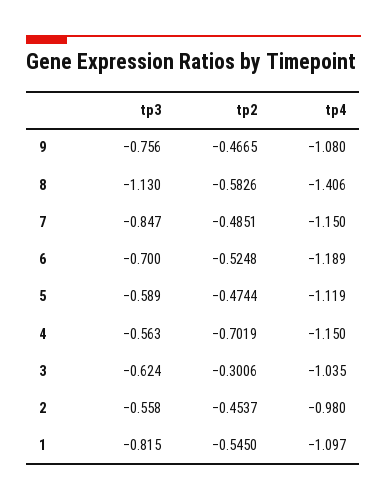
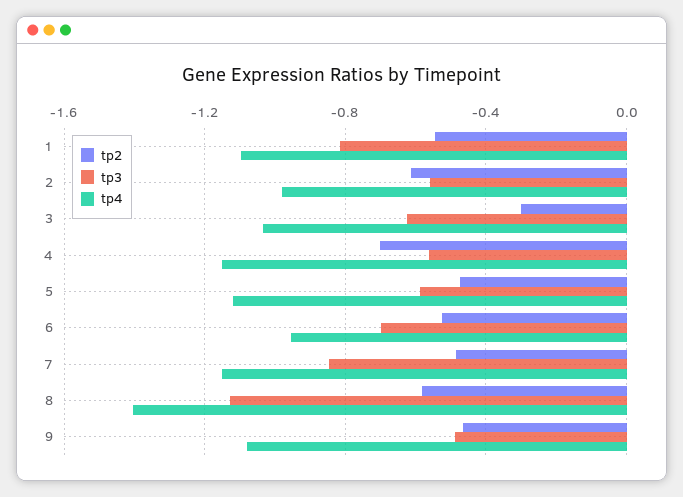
  {
    "tp3": {
-     "9": -0.756,
+     "9": -0.5,
      "8": -1.13,
      "7": -0.847,
      "6": -0.7,
      "5": -0.589,
      "4": -0.563,
      "3": -0.624,
      "2": -0.558,
      "1": -0.815
    },
    "tp2": {
      "9": -0.4665,
      "8": -0.5826,
      "7": -0.4851,
      "6": -0.5248,
      "5": -0.4744,
      "4": -0.7019,
      "3": -0.3006,
-     "2": -0.4537,
+     "2": -0.6,
      "1": -0.545
    },
    "tp4": {
      "9": -1.08,
      "8": -1.406,
      "7": -1.15,
-     "6": -1.189,
+     "6": -0.95,
      "5": -1.119,
      "4": -1.15,
      "3": -1.035,
      "2": -0.98,
      "1": -1.097
    }
  }

